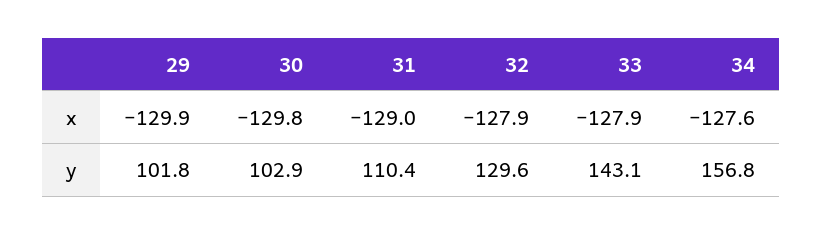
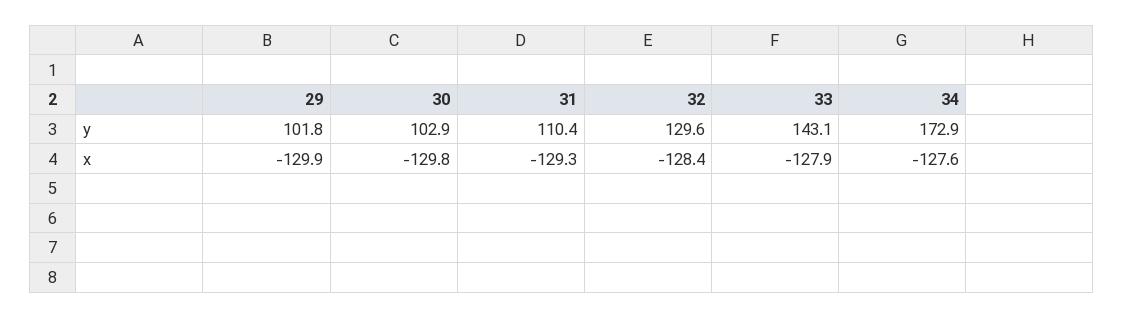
  {
    "29": {
      "x": -129.9,
      "y": 101.8
    },
    "30": {
      "x": -129.8,
      "y": 102.9
    },
    "31": {
-     "x": -129,
+     "x": -129.3,
      "y": 110.4
    },
    "32": {
-     "x": -127.9,
+     "x": -128.4,
      "y": 129.6
    },
    "33": {
      "x": -127.9,
      "y": 143.1
    },
    "34": {
      "x": -127.6,
-     "y": 156.8
+     "y": 172.9
    }
  }

